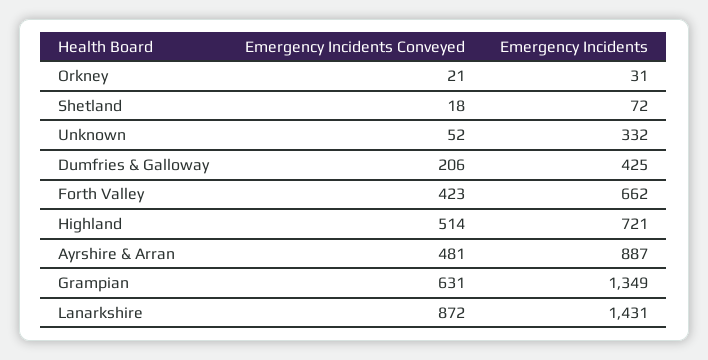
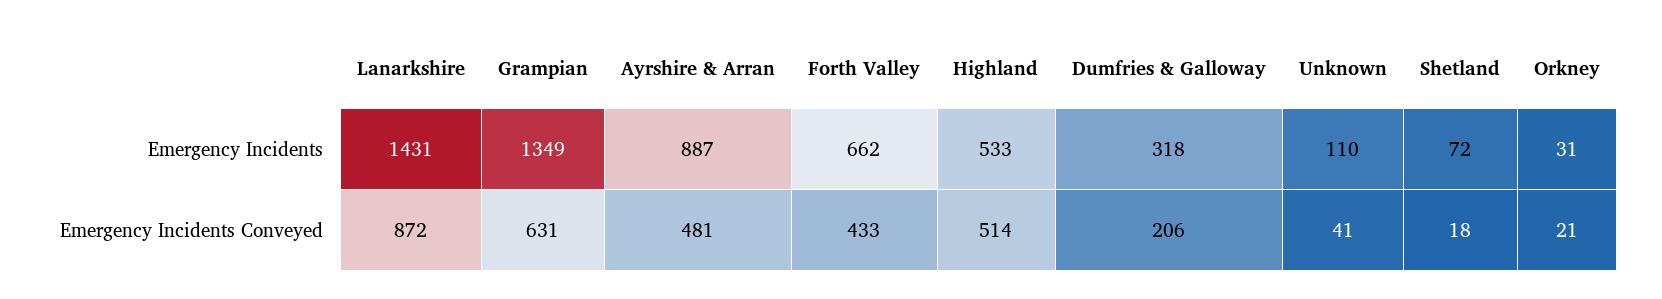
  {
    "Emergency Incidents Conveyed": {
      "Orkney": 21,
      "Shetland": 18,
-     "Unknown": 52,
+     "Unknown": 41,
      "Dumfries & Galloway": 206,
-     "Forth Valley": 423,
+     "Forth Valley": 433,
      "Highland": 514,
      "Ayrshire & Arran": 481,
      "Grampian": 631,
      "Lanarkshire": 872
    },
    "Emergency Incidents": {
      "Orkney": 31,
      "Shetland": 72,
-     "Unknown": 332,
+     "Unknown": 110,
-     "Dumfries & Galloway": 425,
+     "Dumfries & Galloway": 318,
      "Forth Valley": 662,
-     "Highland": 721,
+     "Highland": 533,
      "Ayrshire & Arran": 887,
      "Grampian": 1349,
      "Lanarkshire": 1431
    }
  }

